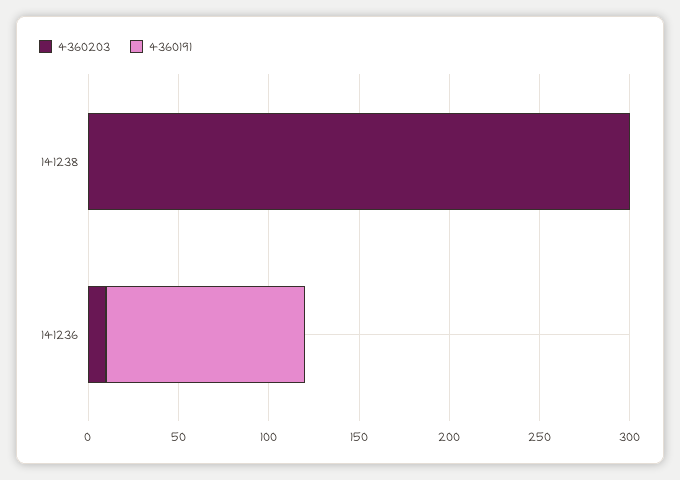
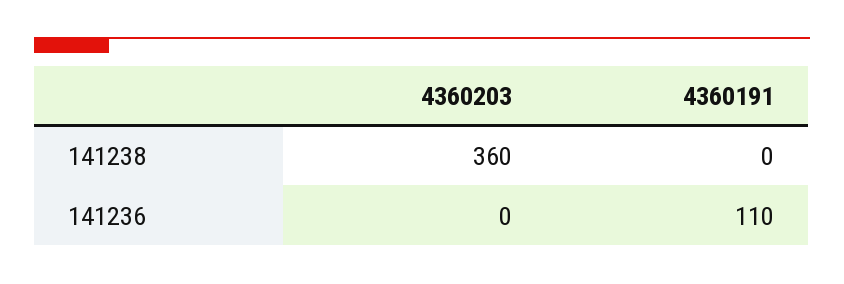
  {
    "4360203": {
-     "141238": 300,
+     "141238": 360,
-     "141236": 10
+     "141236": 0
    },
    "4360191": {
      "141238": 0,
      "141236": 110
    }
  }

